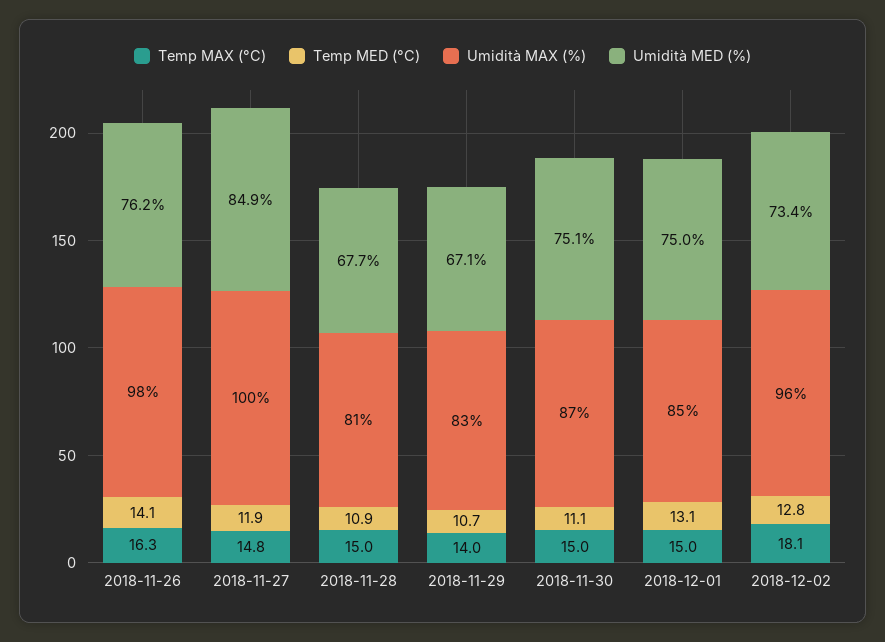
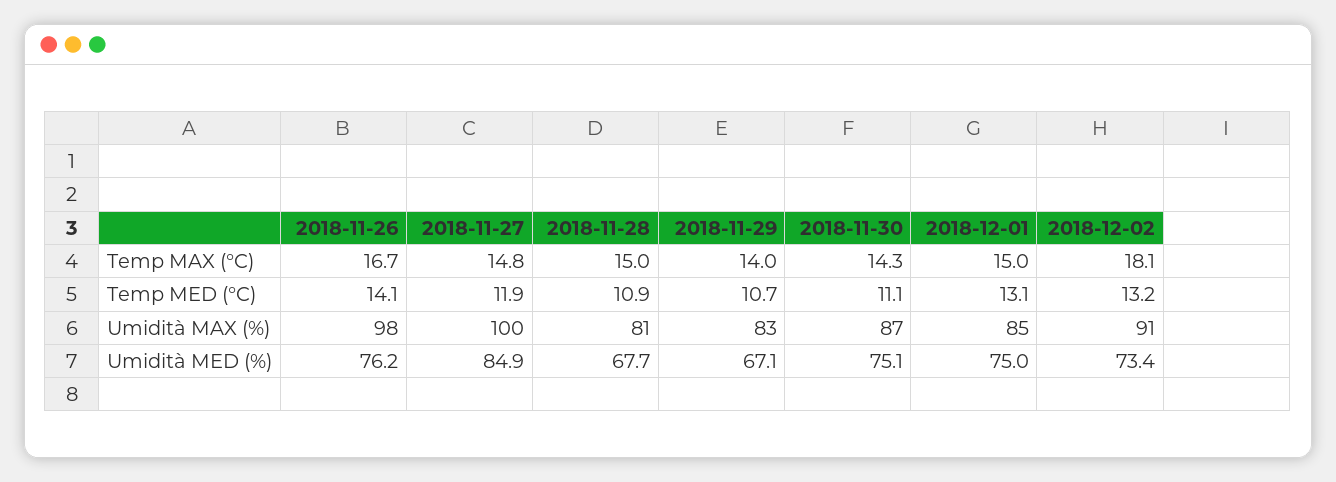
  {
    "Temp MAX (°C)": {
-     "2018-11-26": 16.3,
+     "2018-11-26": 16.7,
      "2018-11-27": 14.8,
      "2018-11-28": 15,
      "2018-11-29": 14,
-     "2018-11-30": 15,
+     "2018-11-30": 14.3,
      "2018-12-01": 15,
      "2018-12-02": 18.1
    },
    "Temp MED (°C)": {
      "2018-11-26": 14.1,
      "2018-11-27": 11.9,
      "2018-11-28": 10.9,
      "2018-11-29": 10.7,
      "2018-11-30": 11.1,
      "2018-12-01": 13.1,
-     "2018-12-02": 12.8
+     "2018-12-02": 13.2
    },
    "Umidità MAX (%)": {
      "2018-11-26": 98,
      "2018-11-27": 100,
      "2018-11-28": 81,
      "2018-11-29": 83,
      "2018-11-30": 87,
      "2018-12-01": 85,
-     "2018-12-02": 96
+     "2018-12-02": 91
    },
    "Umidità MED (%)": {
      "2018-11-26": 76.2,
      "2018-11-27": 84.9,
      "2018-11-28": 67.7,
      "2018-11-29": 67.1,
      "2018-11-30": 75.1,
      "2018-12-01": 75,
      "2018-12-02": 73.4
    }
  }

